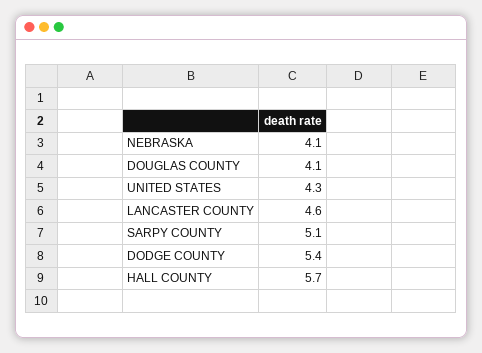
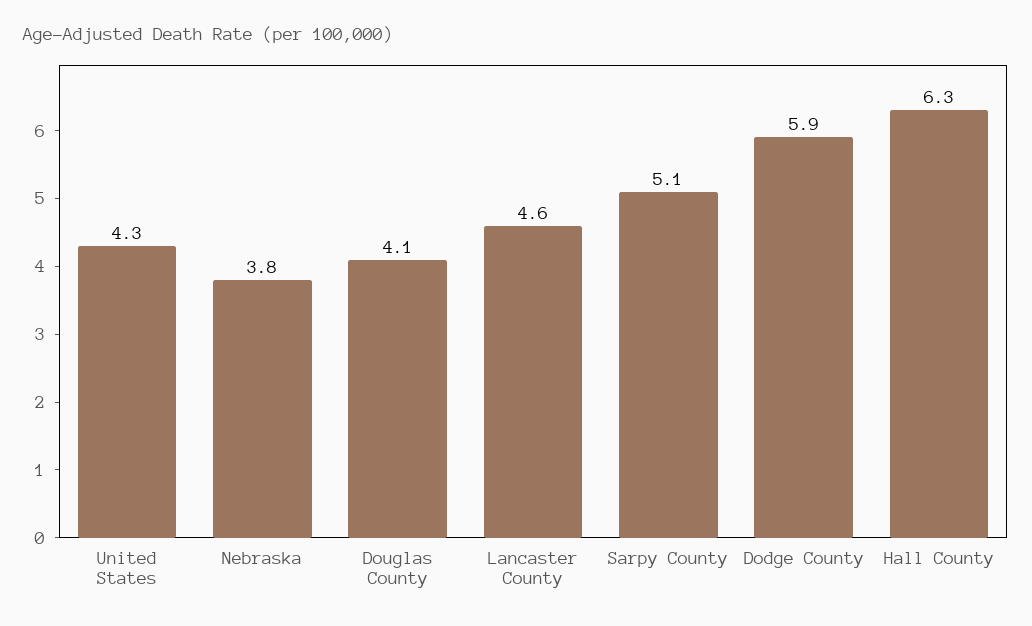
  {
-   "NEBRASKA": 4.1,
+   "NEBRASKA": 3.8,
    "DOUGLAS COUNTY": 4.1,
    "UNITED STATES": 4.3,
    "LANCASTER COUNTY": 4.6,
    "SARPY COUNTY": 5.1,
-   "DODGE COUNTY": 5.4,
+   "DODGE COUNTY": 5.9,
-   "HALL COUNTY": 5.7
+   "HALL COUNTY": 6.3
  }

